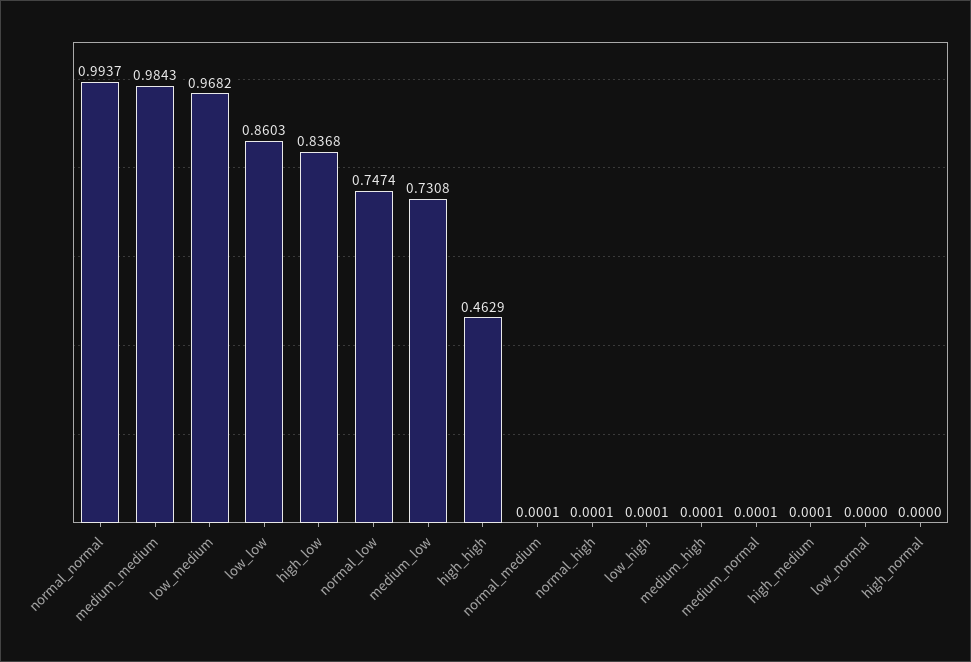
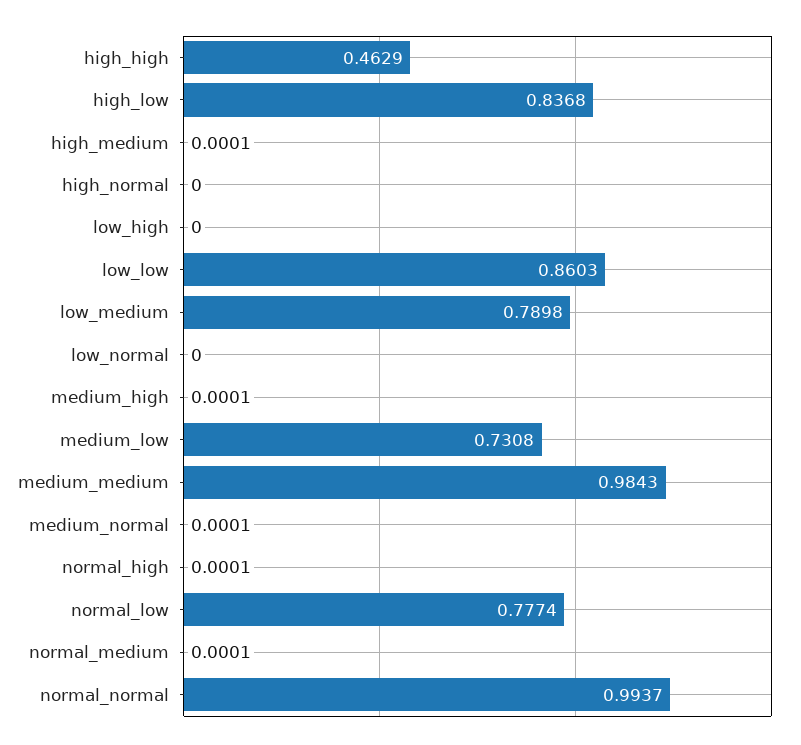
  {
    "normal_normal": 0.9937,
    "medium_medium": 0.9843,
-   "low_medium": 0.9682,
+   "low_medium": 0.7898,
    "low_low": 0.8603,
    "high_low": 0.8368,
-   "normal_low": 0.7474,
+   "normal_low": 0.7774,
    "medium_low": 0.7308,
    "high_high": 0.4629,
    "normal_medium": 0.0001,
    "normal_high": 0.0001,
-   "low_high": 0.0001,
+   "low_high": 0,
    "medium_high": 0.0001,
    "medium_normal": 0.0001,
    "high_medium": 0.0001,
    "low_normal": 0,
    "high_normal": 0
  }

